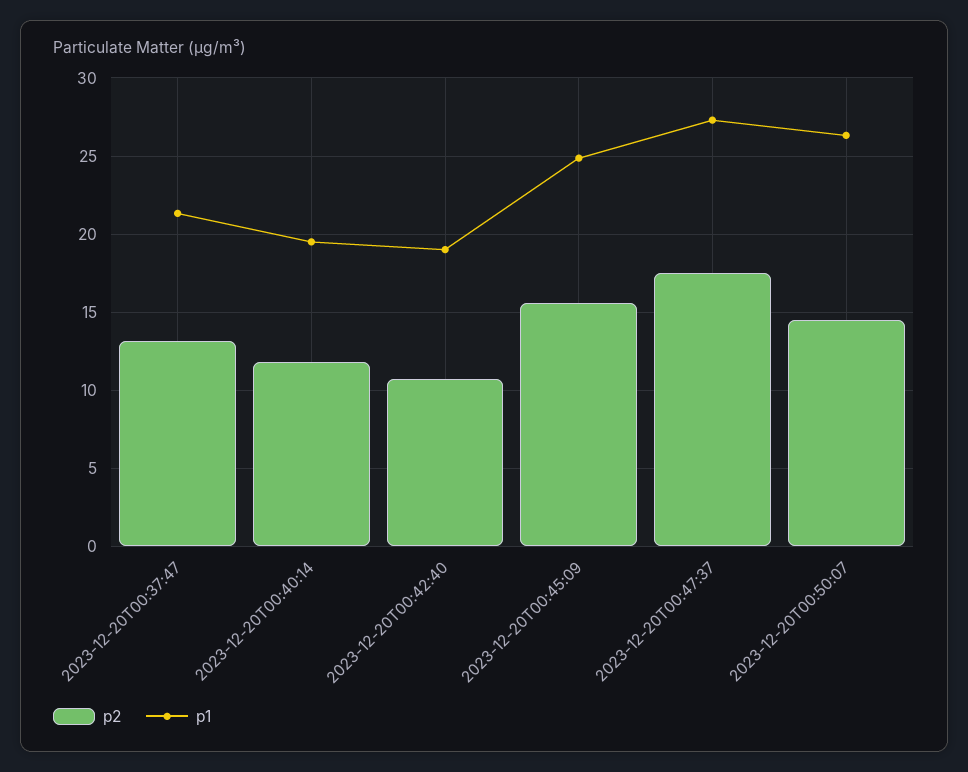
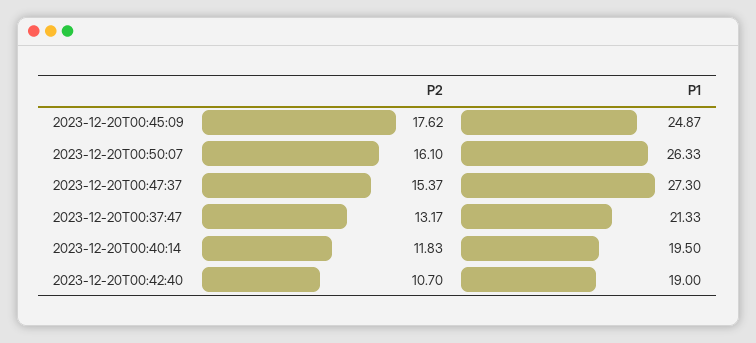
  {
    "p2": {
      "2023-12-20T00:37:47": 13.17,
      "2023-12-20T00:40:14": 11.83,
      "2023-12-20T00:42:40": 10.7,
-     "2023-12-20T00:45:09": 15.5,
+     "2023-12-20T00:45:09": 17.62,
-     "2023-12-20T00:47:37": 17.5,
+     "2023-12-20T00:47:37": 15.37,
-     "2023-12-20T00:50:07": 14.5
+     "2023-12-20T00:50:07": 16.1
    },
    "p1": {
      "2023-12-20T00:37:47": 21.33,
      "2023-12-20T00:40:14": 19.5,
      "2023-12-20T00:42:40": 19,
      "2023-12-20T00:45:09": 24.87,
      "2023-12-20T00:47:37": 27.3,
      "2023-12-20T00:50:07": 26.33
    }
  }

